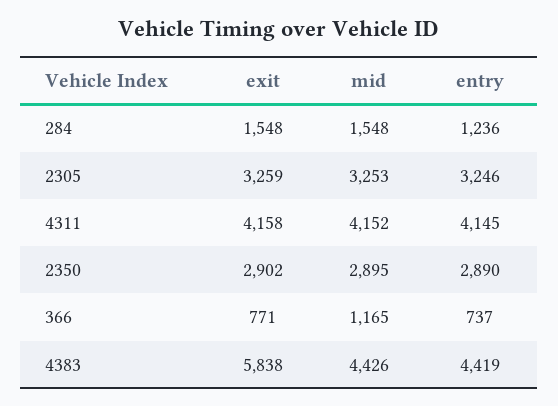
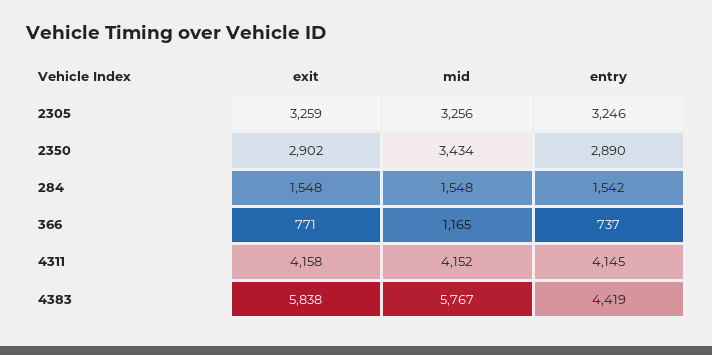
  {
    "exit": {
      "284": 1548,
      "2305": 3259,
      "4311": 4158,
      "2350": 2902,
      "366": 771,
      "4383": 5838
    },
    "mid": {
      "284": 1548,
-     "2305": 3253,
+     "2305": 3256,
      "4311": 4152,
-     "2350": 2895,
+     "2350": 3434,
      "366": 1165,
-     "4383": 4426
+     "4383": 5767
    },
    "entry": {
-     "284": 1236,
+     "284": 1542,
      "2305": 3246,
      "4311": 4145,
      "2350": 2890,
      "366": 737,
      "4383": 4419
    }
  }

